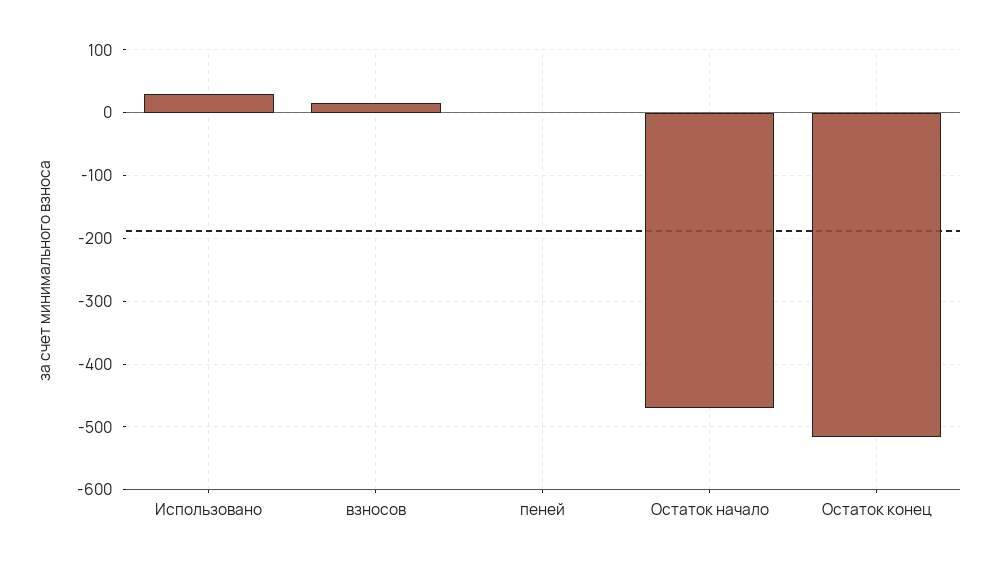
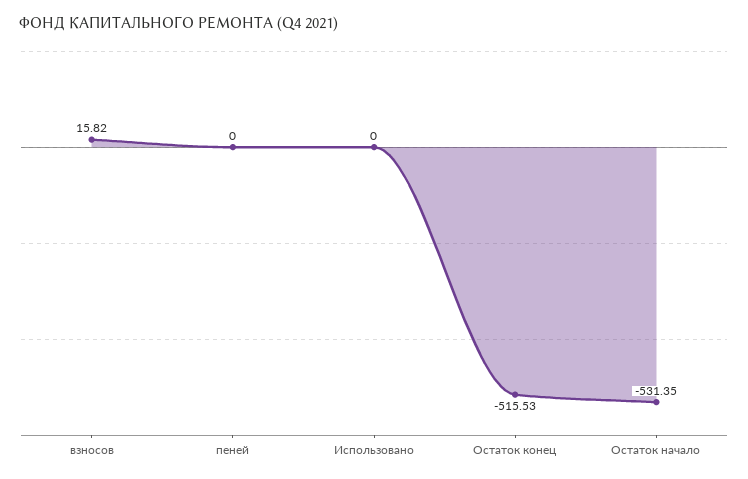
  {
-   "Использовано": 30,
+   "Использовано": 0,
    "взносов": 15.82,
    "пеней": 0,
-   "Остаток начало": -470,
+   "Остаток начало": -531.35,
    "Остаток конец": -515.53
  }

